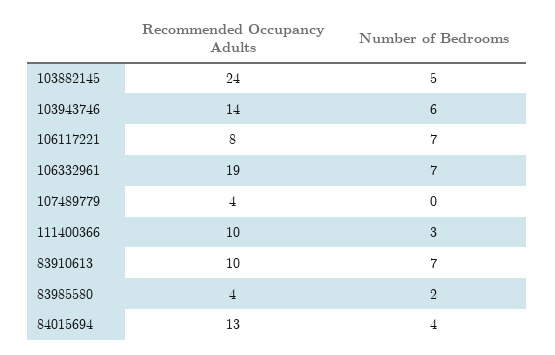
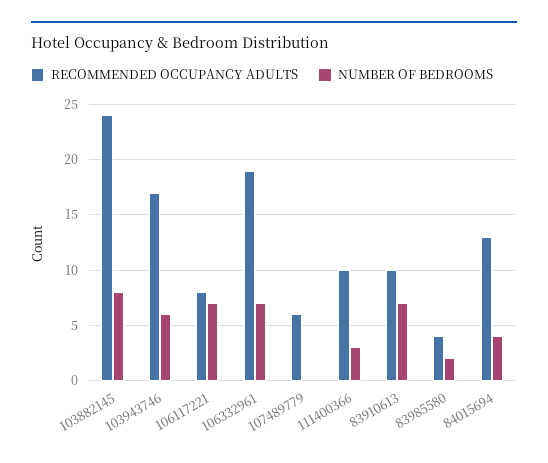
  {
    "Recommended Occupancy Adults": {
      "103882145": 24,
-     "103943746": 14,
+     "103943746": 17,
      "106117221": 8,
      "106332961": 19,
-     "107489779": 4,
+     "107489779": 6,
      "111400366": 10,
      "83910613": 10,
      "83985580": 4,
      "84015694": 13
    },
    "Number of Bedrooms": {
-     "103882145": 5,
+     "103882145": 8,
      "103943746": 6,
      "106117221": 7,
      "106332961": 7,
      "107489779": 0,
      "111400366": 3,
      "83910613": 7,
      "83985580": 2,
      "84015694": 4
    }
  }

